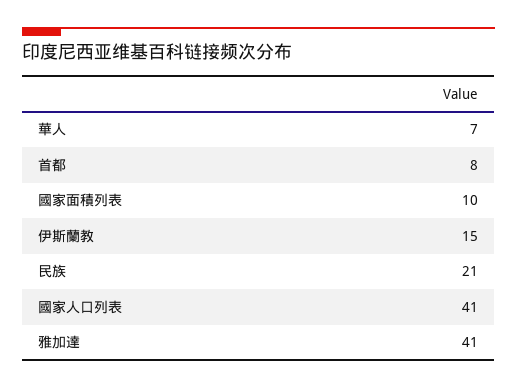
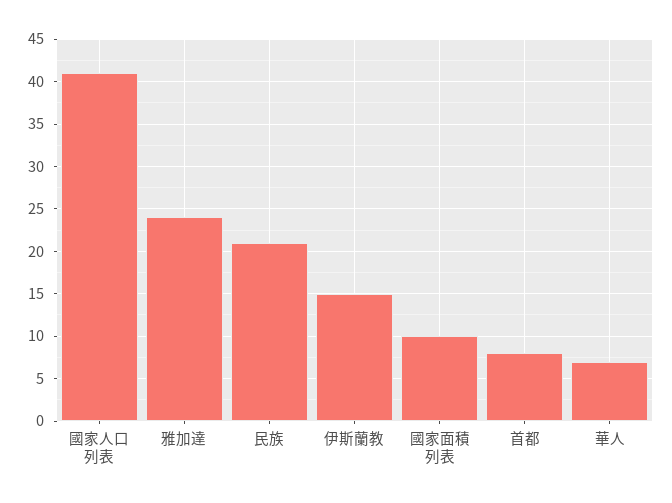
  {
    "華人": 7,
    "首都": 8,
    "國家面積列表": 10,
    "伊斯蘭教": 15,
    "民族": 21,
    "國家人口列表": 41,
-   "雅加達": 41
+   "雅加達": 24
  }

